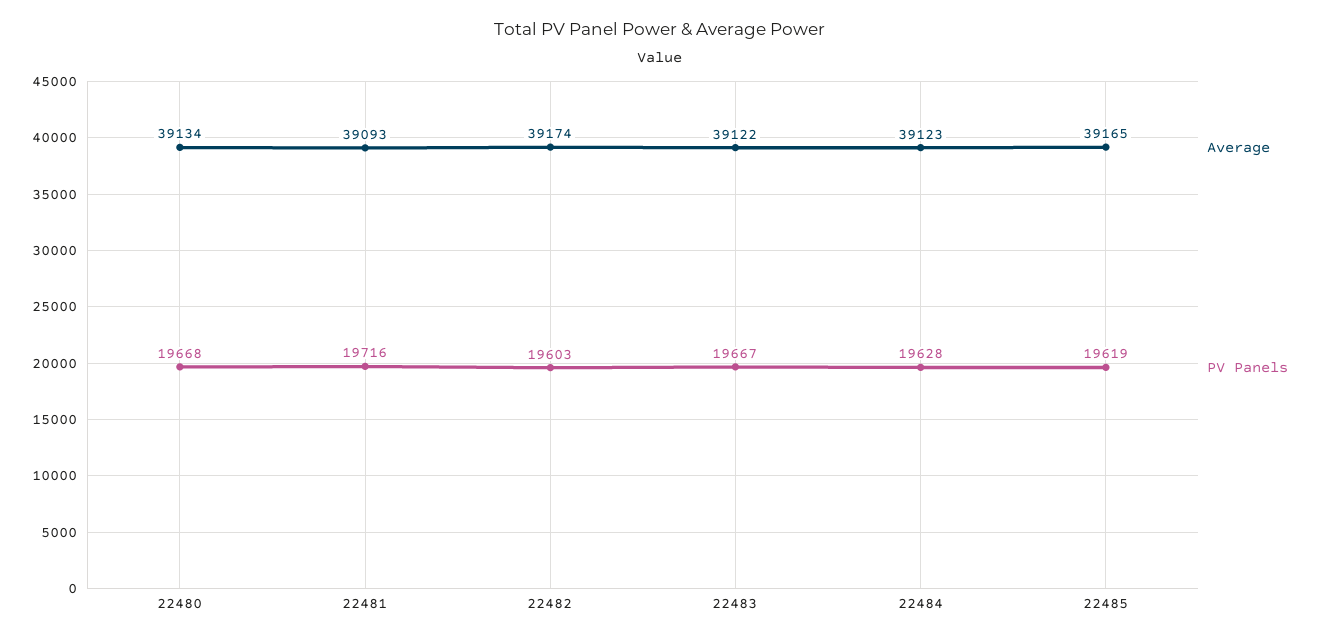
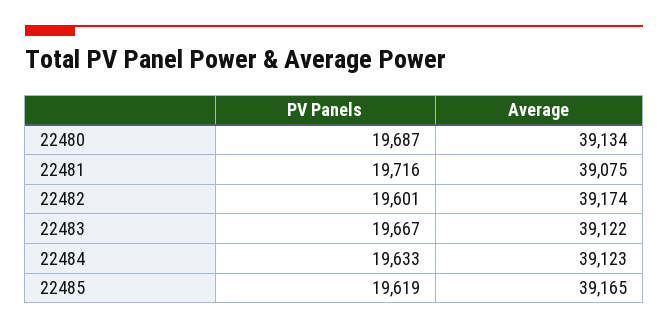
  {
    "Average": {
      "22480": 39134,
-     "22481": 39093,
+     "22481": 39075,
      "22482": 39174,
      "22483": 39122,
      "22484": 39123,
      "22485": 39165
    },
    "PV Panels": {
-     "22480": 19668,
+     "22480": 19687,
      "22481": 19716,
-     "22482": 19603,
+     "22482": 19601,
      "22483": 19667,
-     "22484": 19628,
+     "22484": 19633,
      "22485": 19619
    }
  }

